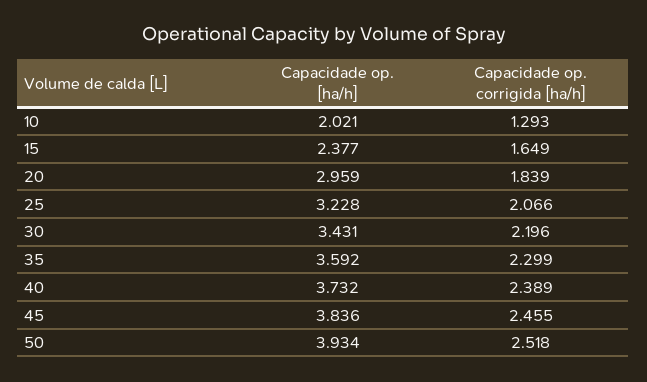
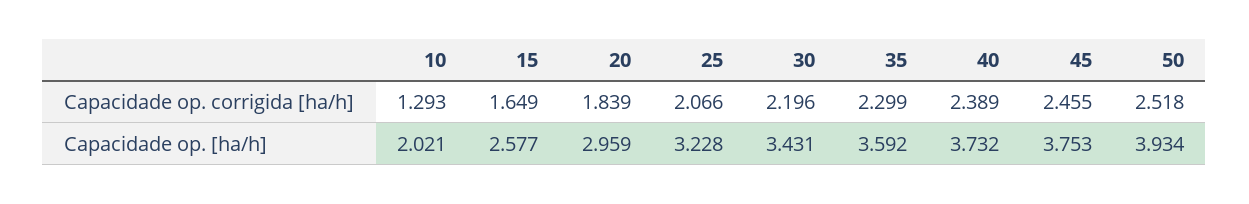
  {
    "Capacidade op. [ha/h]": {
      "10": 2.021,
-     "15": 2.377,
+     "15": 2.577,
      "20": 2.959,
      "25": 3.228,
      "30": 3.431,
      "35": 3.592,
      "40": 3.732,
-     "45": 3.836,
+     "45": 3.753,
      "50": 3.934
    },
    "Capacidade op. corrigida [ha/h]": {
      "10": 1.293,
      "15": 1.649,
      "20": 1.839,
      "25": 2.066,
      "30": 2.196,
      "35": 2.299,
      "40": 2.389,
      "45": 2.455,
      "50": 2.518
    }
  }

